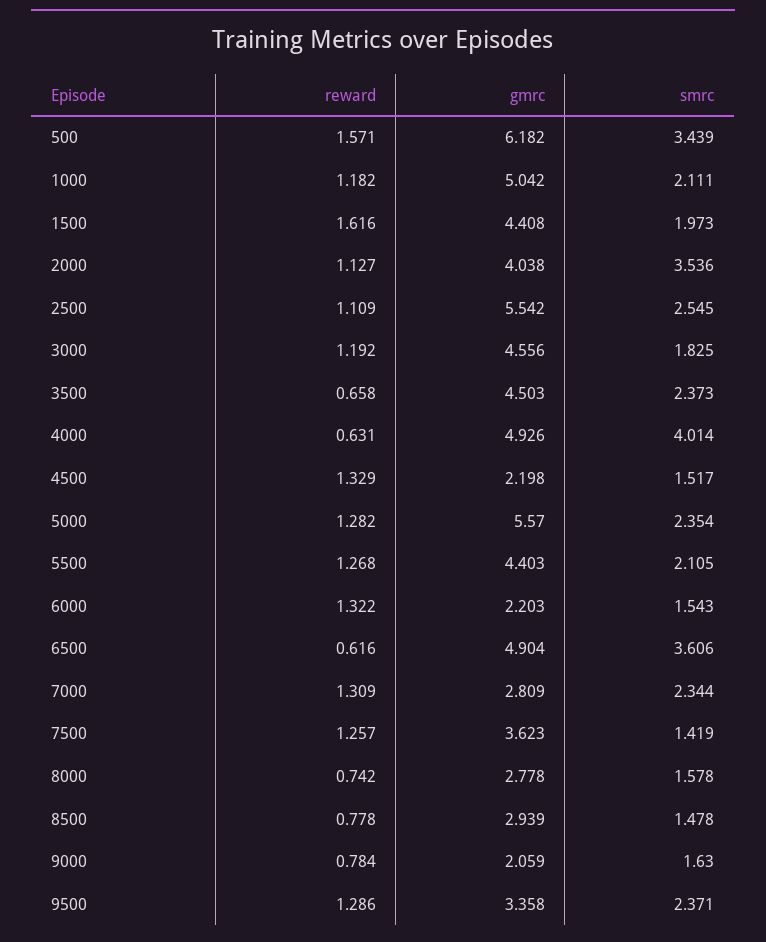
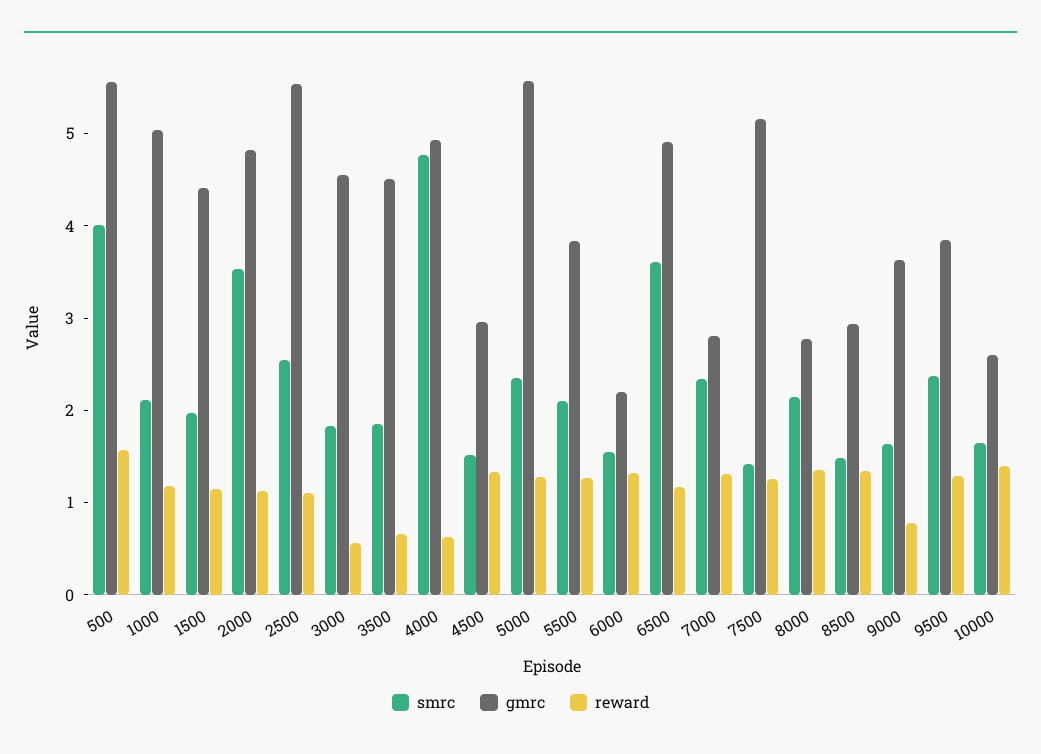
  {
    "reward": {
      "500": 1.571,
      "1000": 1.182,
-     "1500": 1.616,
+     "1500": 1.2,
      "2000": 1.127,
      "2500": 1.109,
-     "3000": 1.192,
+     "3000": 0.6,
      "3500": 0.658,
      "4000": 0.631,
      "4500": 1.329,
      "5000": 1.282,
      "5500": 1.268,
      "6000": 1.322,
-     "6500": 0.616,
+     "6500": 1.2,
      "7000": 1.309,
      "7500": 1.257,
-     "8000": 0.742,
+     "8000": 1.4,
-     "8500": 0.778,
+     "8500": 1.4,
      "9000": 0.784,
-     "9500": 1.286
+     "9500": 1.286,
+     "10000": 1.4
    },
    "gmrc": {
-     "500": 6.182,
+     "500": 5.6,
      "1000": 5.042,
      "1500": 4.408,
-     "2000": 4.038,
+     "2000": 4.8,
      "2500": 5.542,
      "3000": 4.556,
      "3500": 4.503,
      "4000": 4.926,
-     "4500": 2.198,
+     "4500": 3,
      "5000": 5.57,
-     "5500": 4.403,
+     "5500": 3.8,
      "6000": 2.203,
      "6500": 4.904,
      "7000": 2.809,
-     "7500": 3.623,
+     "7500": 5.2,
      "8000": 2.778,
      "8500": 2.939,
-     "9000": 2.059,
+     "9000": 3.6,
-     "9500": 3.358
+     "9500": 3.8,
+     "10000": 2.6
    },
    "smrc": {
-     "500": 3.439,
+     "500": 4,
      "1000": 2.111,
      "1500": 1.973,
      "2000": 3.536,
      "2500": 2.545,
      "3000": 1.825,
-     "3500": 2.373,
+     "3500": 1.8,
-     "4000": 4.014,
+     "4000": 4.8,
      "4500": 1.517,
      "5000": 2.354,
      "5500": 2.105,
      "6000": 1.543,
      "6500": 3.606,
      "7000": 2.344,
      "7500": 1.419,
-     "8000": 1.578,
+     "8000": 2.2,
      "8500": 1.478,
      "9000": 1.63,
-     "9500": 2.371
+     "9500": 2.371,
+     "10000": 1.6
    }
  }

